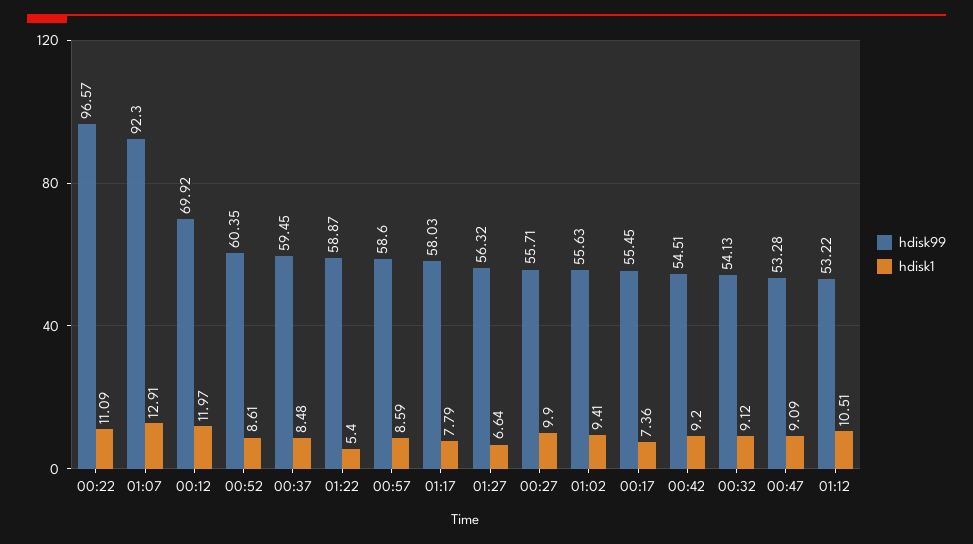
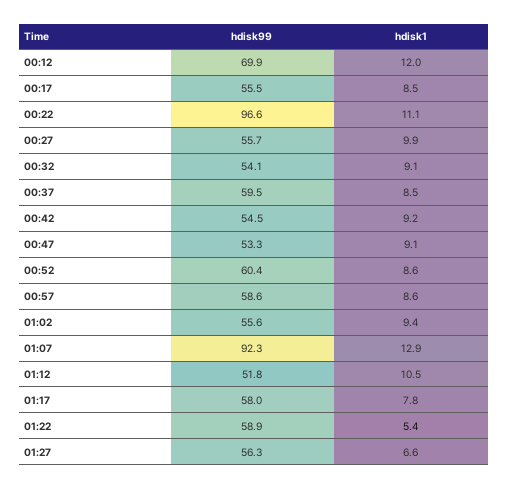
  {
    "hdisk99": {
      "00:22": 96.57,
      "01:07": 92.3,
      "00:12": 69.92,
      "00:52": 60.35,
      "00:37": 59.45,
      "01:22": 58.87,
      "00:57": 58.6,
      "01:17": 58.03,
      "01:27": 56.32,
      "00:27": 55.71,
      "01:02": 55.63,
      "00:17": 55.45,
      "00:42": 54.51,
      "00:32": 54.13,
      "00:47": 53.28,
-     "01:12": 53.22
+     "01:12": 51.8
    },
    "hdisk1": {
      "00:22": 11.09,
      "01:07": 12.91,
      "00:12": 11.97,
      "00:52": 8.61,
      "00:37": 8.48,
      "01:22": 5.4,
      "00:57": 8.59,
      "01:17": 7.79,
      "01:27": 6.64,
      "00:27": 9.9,
      "01:02": 9.41,
-     "00:17": 7.36,
+     "00:17": 8.5,
      "00:42": 9.2,
      "00:32": 9.12,
      "00:47": 9.09,
      "01:12": 10.51
    }
  }

